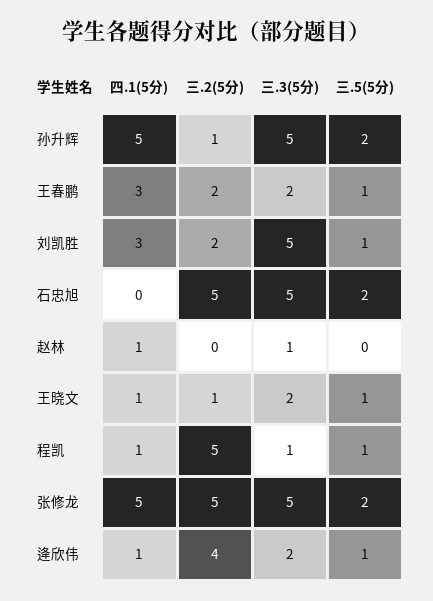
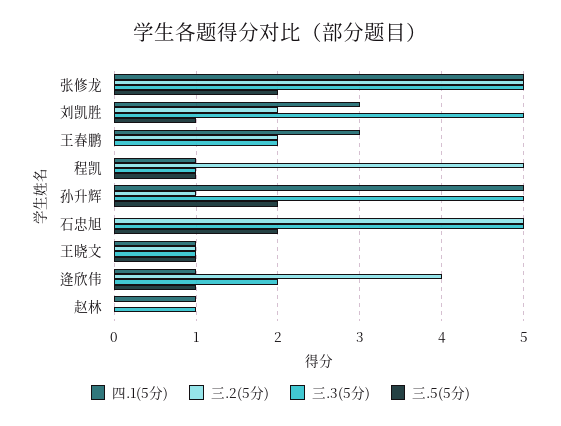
  {
    "四.1(5分)": {
      "孙升辉": 5,
      "王春鹏": 3,
      "刘凯胜": 3,
      "石忠旭": 0,
      "赵林": 1,
      "王晓文": 1,
      "程凯": 1,
      "张修龙": 5,
      "逄欣伟": 1
    },
    "三.2(5分)": {
      "孙升辉": 1,
      "王春鹏": 2,
      "刘凯胜": 2,
      "石忠旭": 5,
      "赵林": 0,
      "王晓文": 1,
      "程凯": 5,
      "张修龙": 5,
      "逄欣伟": 4
    },
    "三.3(5分)": {
      "孙升辉": 5,
      "王春鹏": 2,
      "刘凯胜": 5,
      "石忠旭": 5,
      "赵林": 1,
-     "王晓文": 2,
+     "王晓文": 1,
      "程凯": 1,
      "张修龙": 5,
      "逄欣伟": 2
    },
    "三.5(5分)": {
      "孙升辉": 2,
-     "王春鹏": 1,
+     "王春鹏": 0,
      "刘凯胜": 1,
      "石忠旭": 2,
      "赵林": 0,
      "王晓文": 1,
      "程凯": 1,
      "张修龙": 2,
      "逄欣伟": 1
    }
  }

